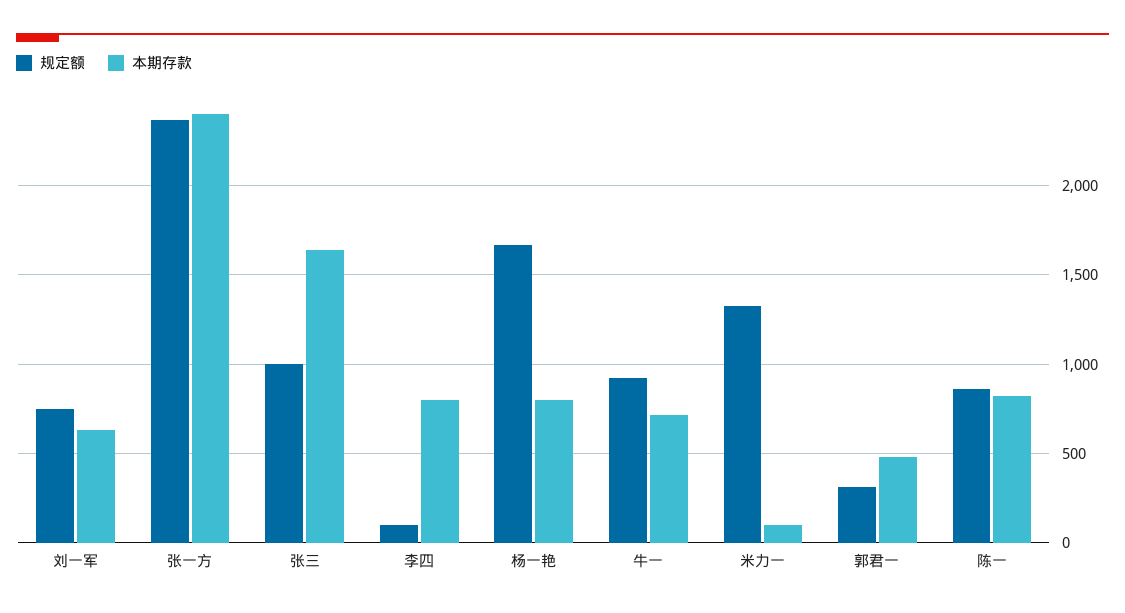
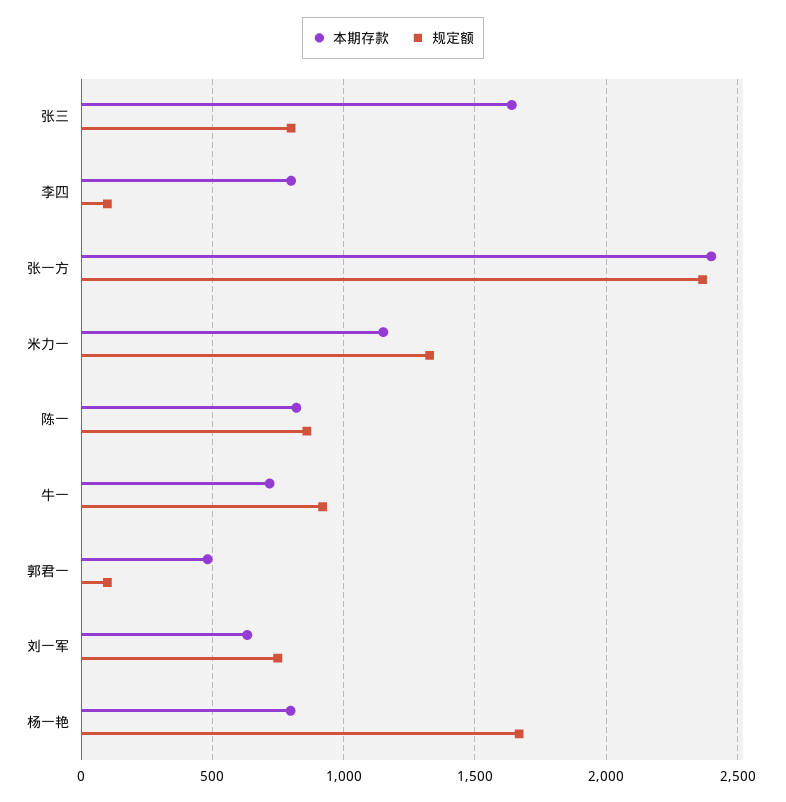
  {
    "规定额": {
      "刘一军": 750,
      "张一方": 2350,
-     "张三": 1000,
+     "张三": 800,
      "李四": 100,
      "杨一艳": 1650,
      "牛一": 900,
      "米力一": 1350,
-     "郭君一": 300,
+     "郭君一": 100,
      "陈一": 850
    },
    "本期存款": {
      "刘一军": 650,
      "张一方": 2400,
      "张三": 1650,
      "李四": 800,
      "杨一艳": 800,
      "牛一": 700,
-     "米力一": 100,
+     "米力一": 1150,
      "郭君一": 500,
      "陈一": 800
    }
  }

